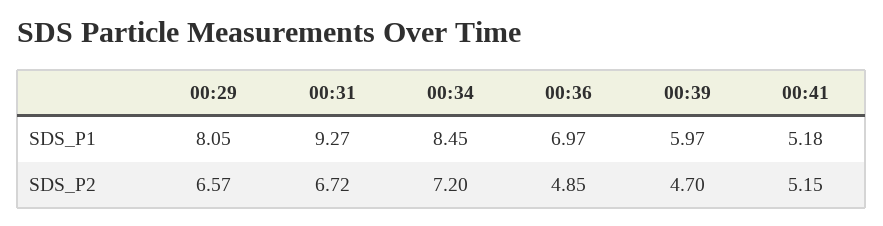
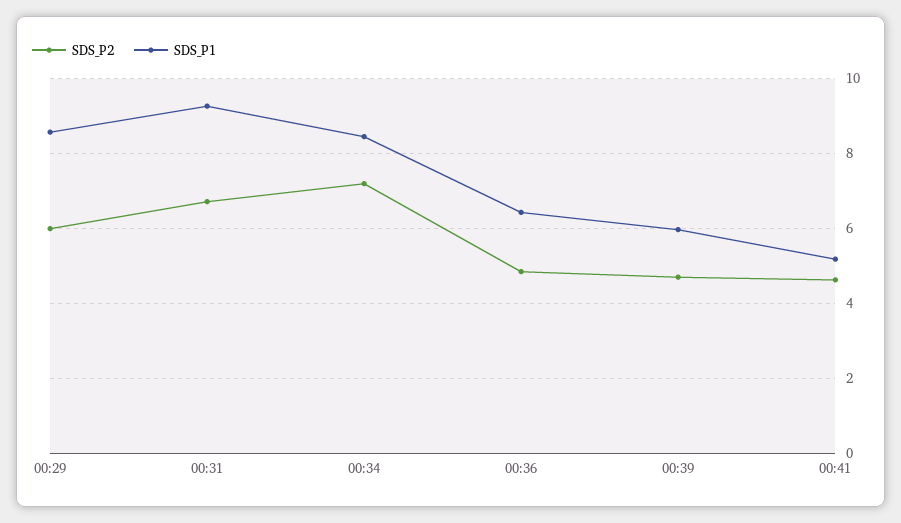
  {
    "SDS_P1": {
-     "00:29": 8.05,
+     "00:29": 8.6,
      "00:31": 9.27,
      "00:34": 8.45,
-     "00:36": 6.97,
+     "00:36": 6.4,
      "00:39": 5.97,
      "00:41": 5.18
    },
    "SDS_P2": {
-     "00:29": 6.57,
+     "00:29": 6,
      "00:31": 6.72,
      "00:34": 7.2,
      "00:36": 4.85,
      "00:39": 4.7,
-     "00:41": 5.15
+     "00:41": 4.6
    }
  }

